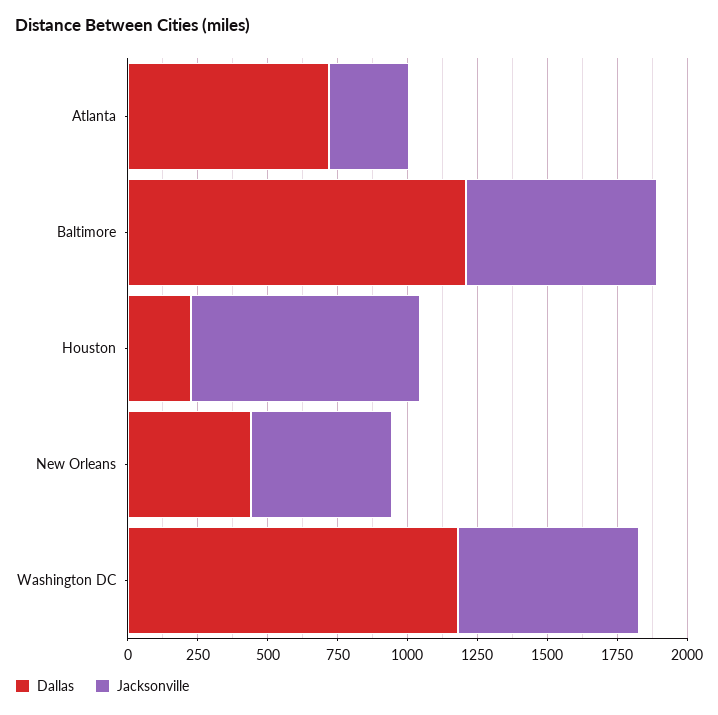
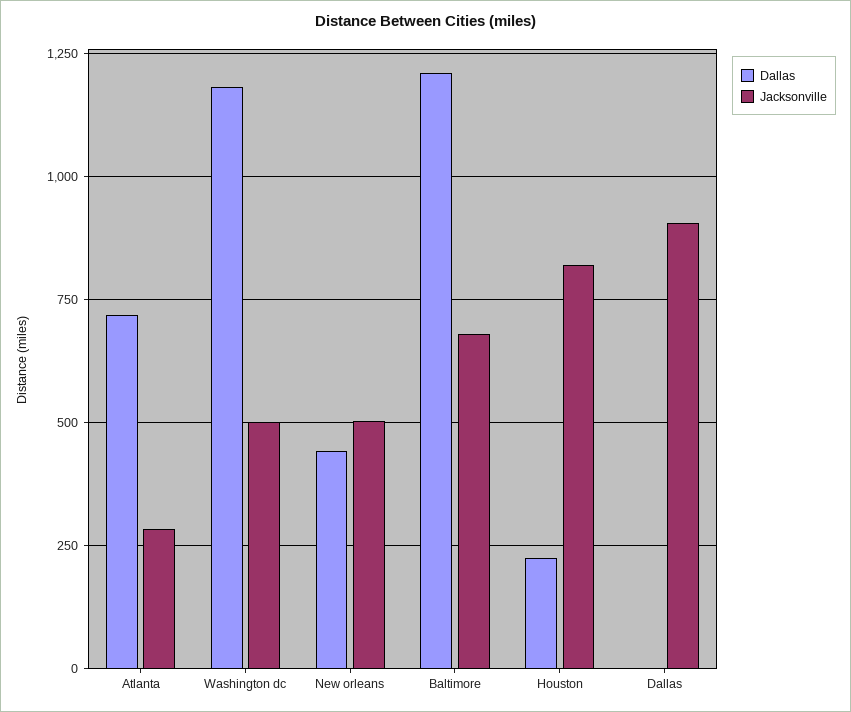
  {
    "Dallas": {
      "Atlanta": 725,
      "Baltimore": 1200,
      "Houston": 225,
      "New Orleans": 450,
-     "Washington DC": 1175
+     "Washington DC": 1175,
+     "Dallas": 0
    },
    "Jacksonville": {
      "Atlanta": 275,
      "Baltimore": 675,
      "Houston": 825,
      "New Orleans": 500,
-     "Washington DC": 650
+     "Washington DC": 500,
+     "Dallas": 900
    }
  }

